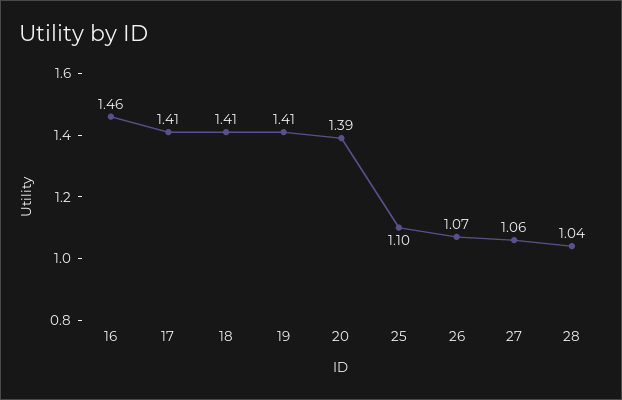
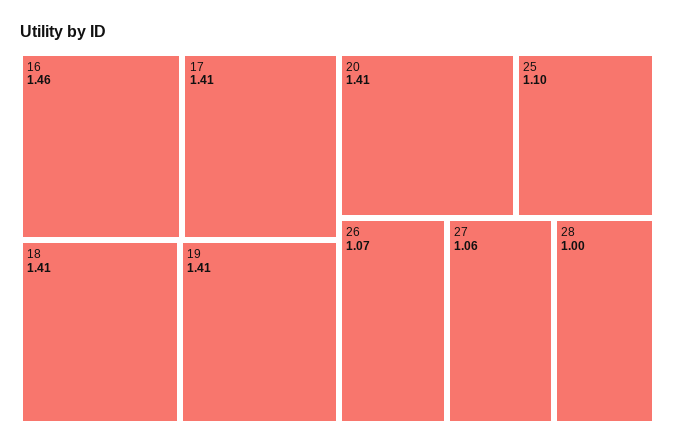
  {
    "16": 1.46,
    "17": 1.41,
    "18": 1.41,
    "19": 1.41,
-   "20": 1.39,
+   "20": 1.41,
    "25": 1.1,
    "26": 1.07,
    "27": 1.06,
-   "28": 1.04
+   "28": 1
  }

